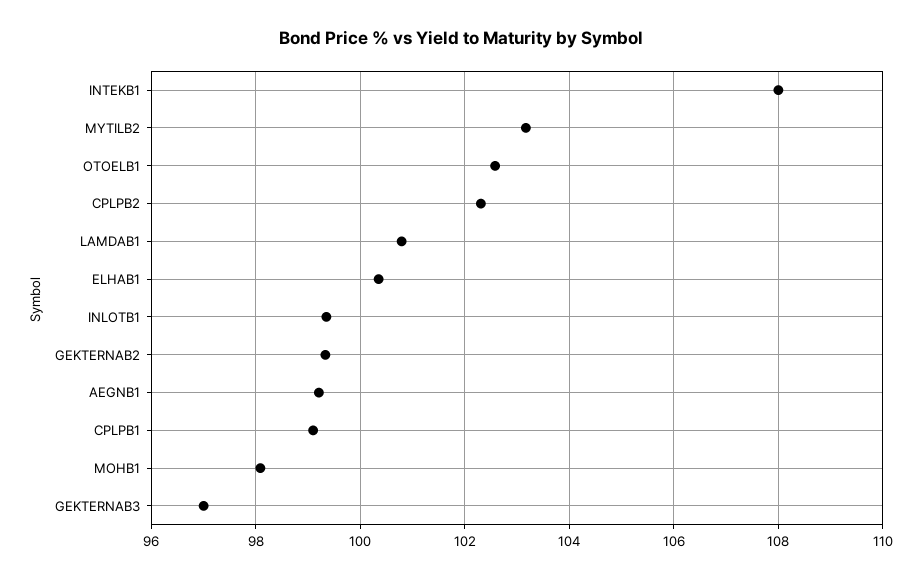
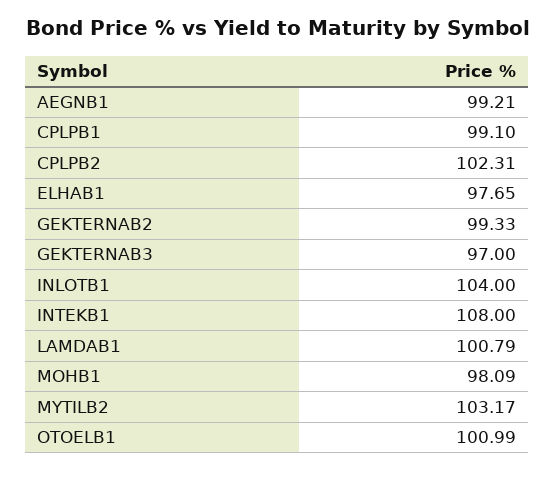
  {
    "INTEKB1": 108,
    "MYTILB2": 103.17,
-   "OTOELB1": 102.6,
+   "OTOELB1": 100.99,
    "CPLPB2": 102.31,
    "LAMDAB1": 100.79,
-   "ELHAB1": 100.4,
+   "ELHAB1": 97.65,
-   "INLOTB1": 99.4,
+   "INLOTB1": 104,
    "GEKTERNAB2": 99.33,
    "AEGNB1": 99.21,
    "CPLPB1": 99.1,
    "MOHB1": 98.09,
    "GEKTERNAB3": 97
  }

